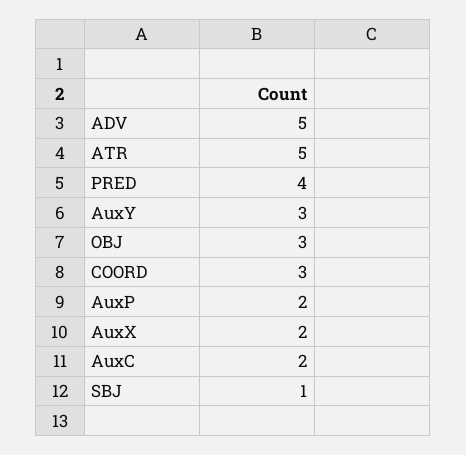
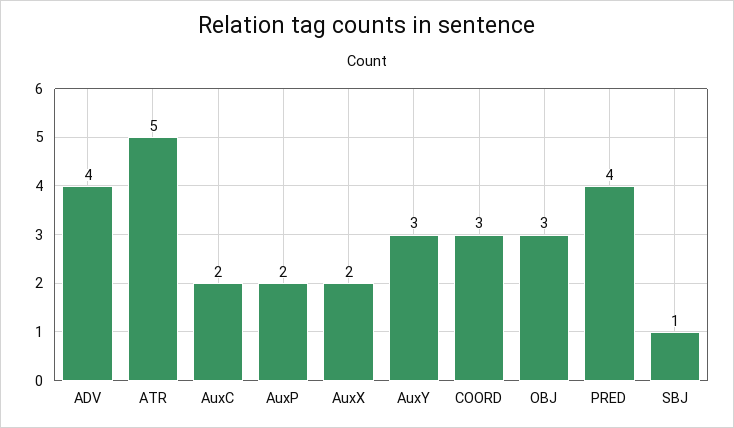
  {
-   "ADV": 5,
+   "ADV": 4,
    "ATR": 5,
    "PRED": 4,
    "AuxY": 3,
    "OBJ": 3,
    "COORD": 3,
    "AuxP": 2,
    "AuxX": 2,
    "AuxC": 2,
    "SBJ": 1
  }

